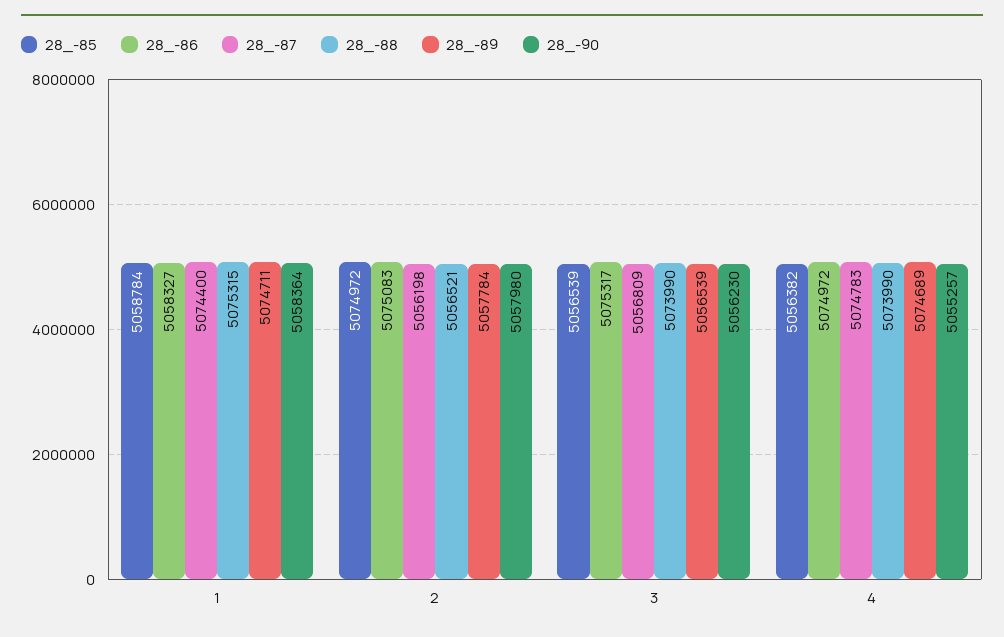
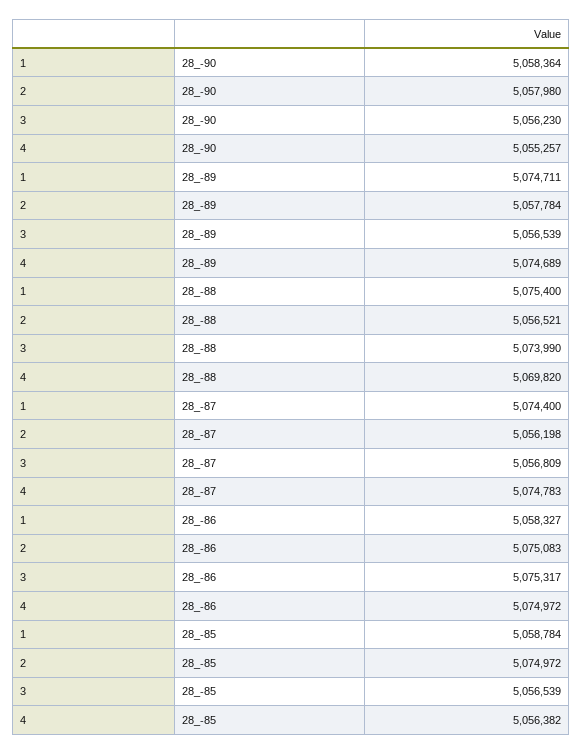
  {
    "28_-85": {
      "1": 5058784,
      "2": 5074972,
      "3": 5056539,
      "4": 5056382
    },
    "28_-86": {
      "1": 5058327,
      "2": 5075083,
      "3": 5075317,
      "4": 5074972
    },
    "28_-87": {
      "1": 5074400,
      "2": 5056198,
      "3": 5056809,
      "4": 5074783
    },
    "28_-88": {
-     "1": 5075315,
+     "1": 5075400,
      "2": 5056521,
      "3": 5073990,
-     "4": 5073990
+     "4": 5069820
    },
    "28_-89": {
      "1": 5074711,
      "2": 5057784,
      "3": 5056539,
      "4": 5074689
    },
    "28_-90": {
      "1": 5058364,
      "2": 5057980,
      "3": 5056230,
      "4": 5055257
    }
  }

